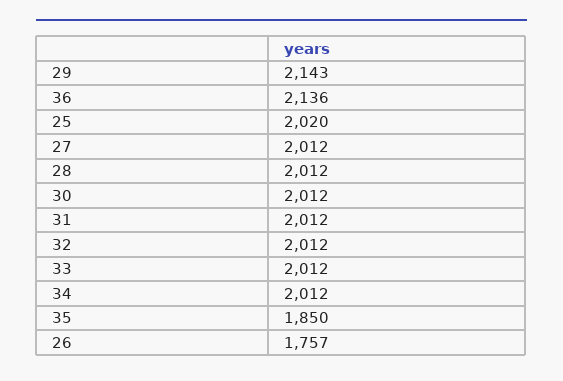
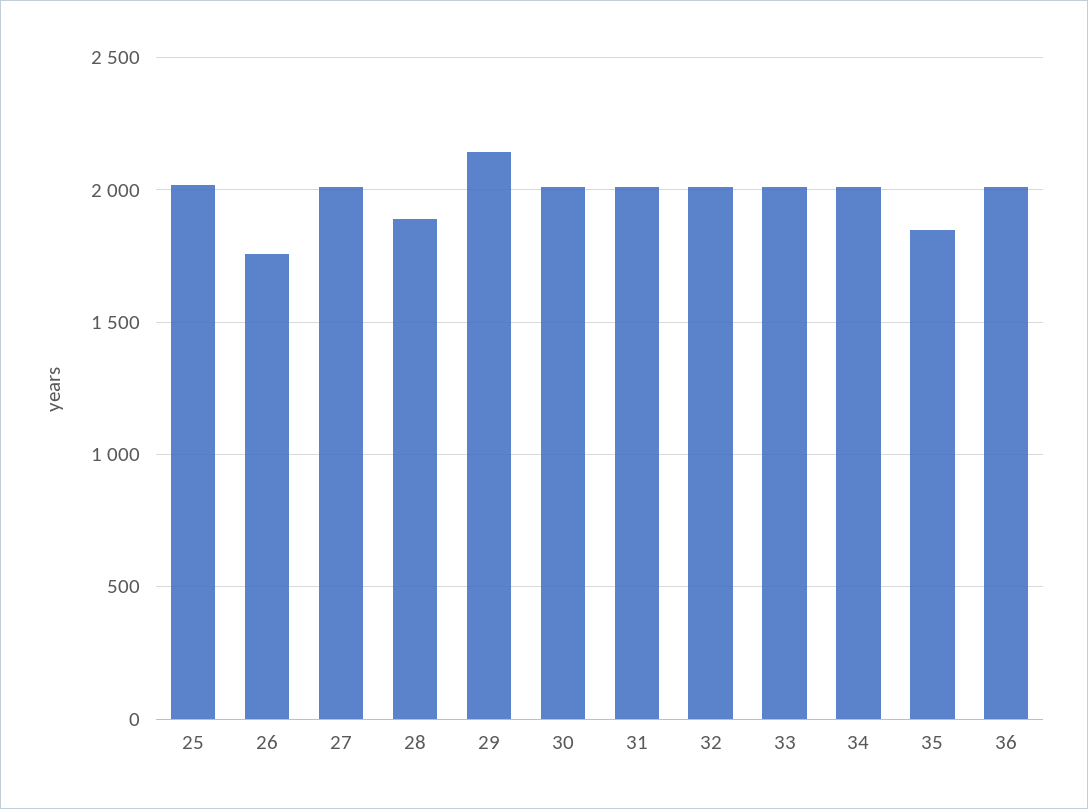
  {
    "29": 2143,
-   "36": 2136,
+   "36": 2000,
    "25": 2020,
    "27": 2012,
-   "28": 2012,
+   "28": 1900,
    "30": 2012,
    "31": 2012,
    "32": 2012,
    "33": 2012,
    "34": 2012,
    "35": 1850,
    "26": 1757
  }

